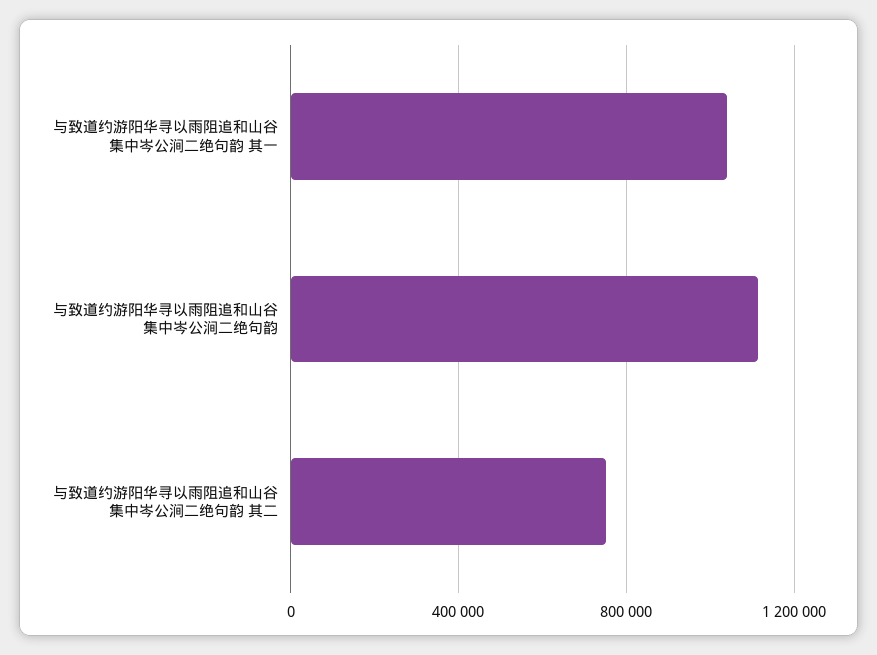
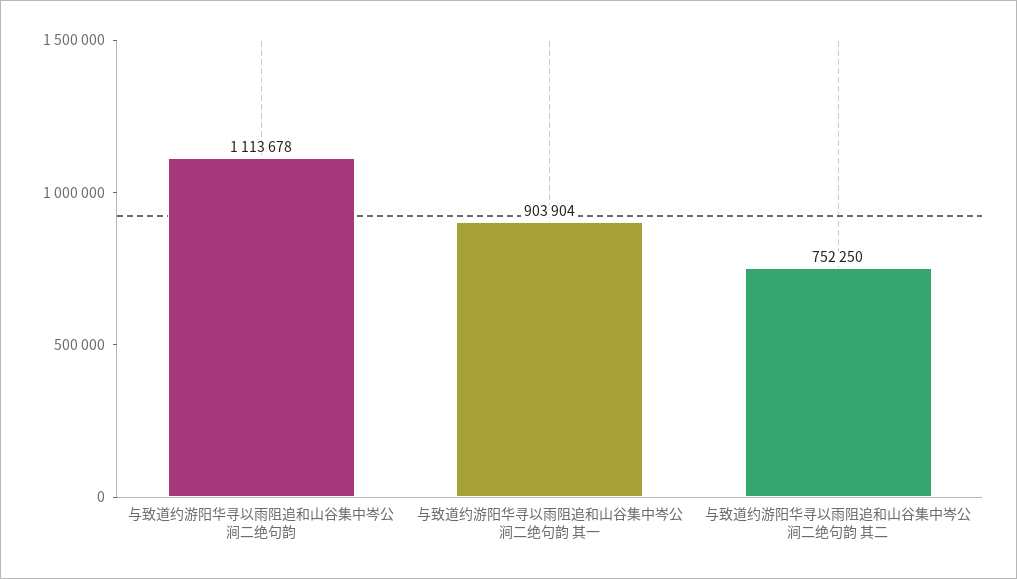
  {
-   "与致道约游阳华寻以雨阻追和山谷集中岑公涧二绝句韵 其一": 1050000,
+   "与致道约游阳华寻以雨阻追和山谷集中岑公涧二绝句韵 其一": 903904,
    "与致道约游阳华寻以雨阻追和山谷集中岑公涧二绝句韵": 1113678,
    "与致道约游阳华寻以雨阻追和山谷集中岑公涧二绝句韵 其二": 752250
  }

